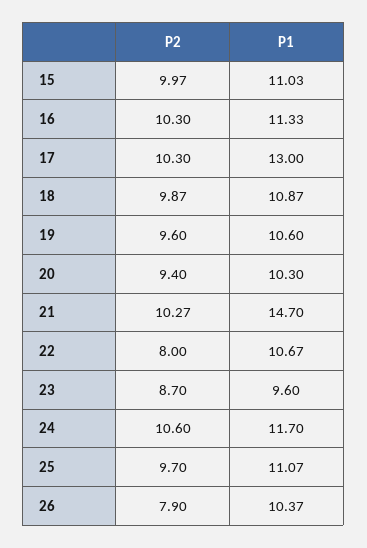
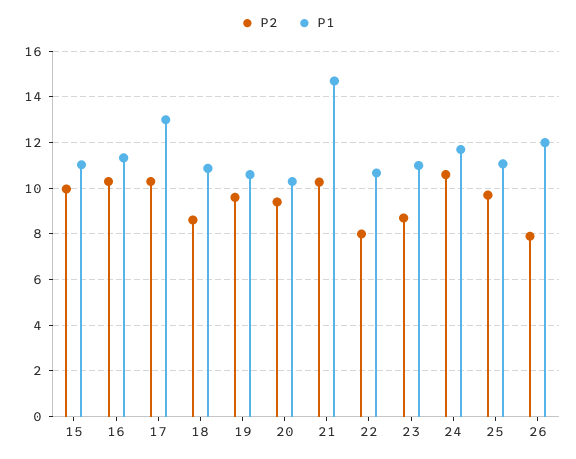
  {
    "P2": {
      "15": 9.97,
      "16": 10.3,
      "17": 10.3,
-     "18": 9.87,
+     "18": 8.5,
      "19": 9.6,
      "20": 9.4,
      "21": 10.27,
      "22": 8,
      "23": 8.7,
      "24": 10.6,
      "25": 9.7,
      "26": 7.9
    },
    "P1": {
      "15": 11.03,
      "16": 11.33,
      "17": 13,
      "18": 10.87,
      "19": 10.6,
      "20": 10.3,
      "21": 14.7,
      "22": 10.67,
-     "23": 9.6,
+     "23": 11,
      "24": 11.7,
      "25": 11.07,
-     "26": 10.37
+     "26": 12
    }
  }

